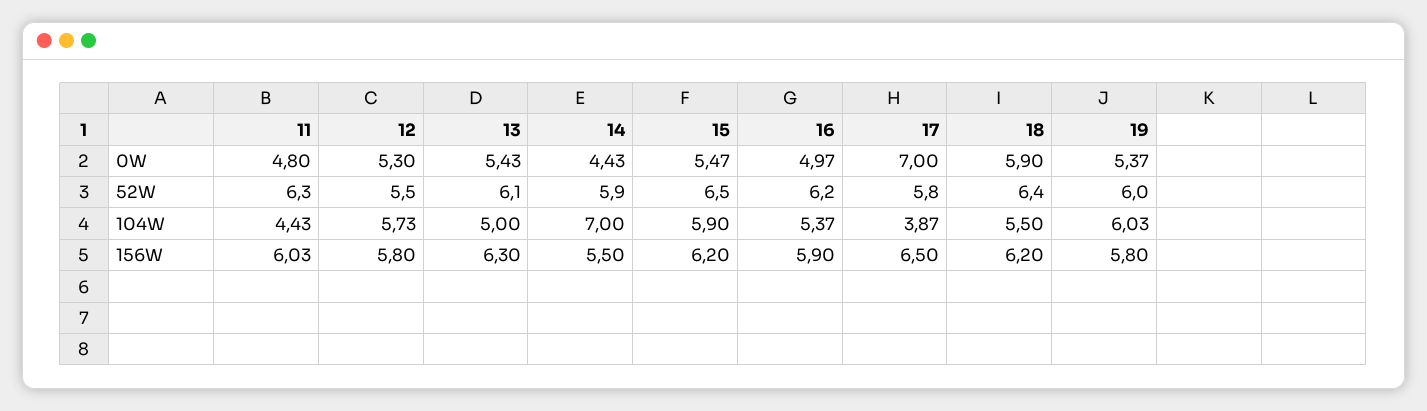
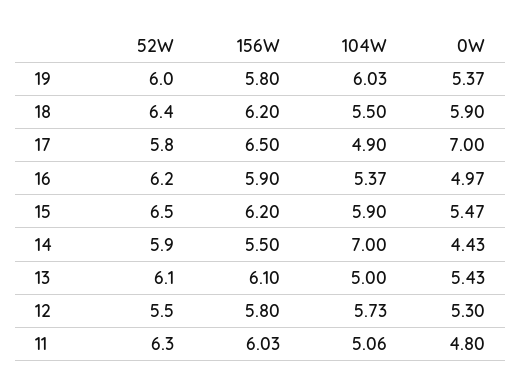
  {
    "11": {
      "0W": 4.8,
      "52W": 6.3,
-     "104W": 4.43,
+     "104W": 5.06,
      "156W": 6.03
    },
    "12": {
      "0W": 5.3,
      "52W": 5.5,
      "104W": 5.73,
      "156W": 5.8
    },
    "13": {
      "0W": 5.43,
      "52W": 6.1,
      "104W": 5,
-     "156W": 6.3
+     "156W": 6.1
    },
    "14": {
      "0W": 4.43,
      "52W": 5.9,
      "104W": 7,
      "156W": 5.5
    },
    "15": {
      "0W": 5.47,
      "52W": 6.5,
      "104W": 5.9,
      "156W": 6.2
    },
    "16": {
      "0W": 4.97,
      "52W": 6.2,
      "104W": 5.37,
      "156W": 5.9
    },
    "17": {
      "0W": 7,
      "52W": 5.8,
-     "104W": 3.87,
+     "104W": 4.9,
      "156W": 6.5
    },
    "18": {
      "0W": 5.9,
      "52W": 6.4,
      "104W": 5.5,
      "156W": 6.2
    },
    "19": {
      "0W": 5.37,
      "52W": 6,
      "104W": 6.03,
      "156W": 5.8
    }
  }

